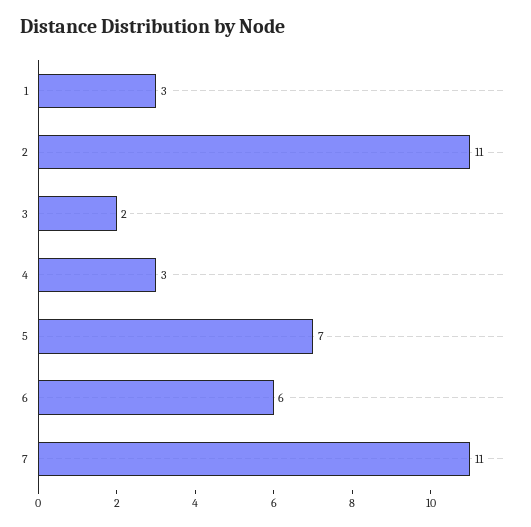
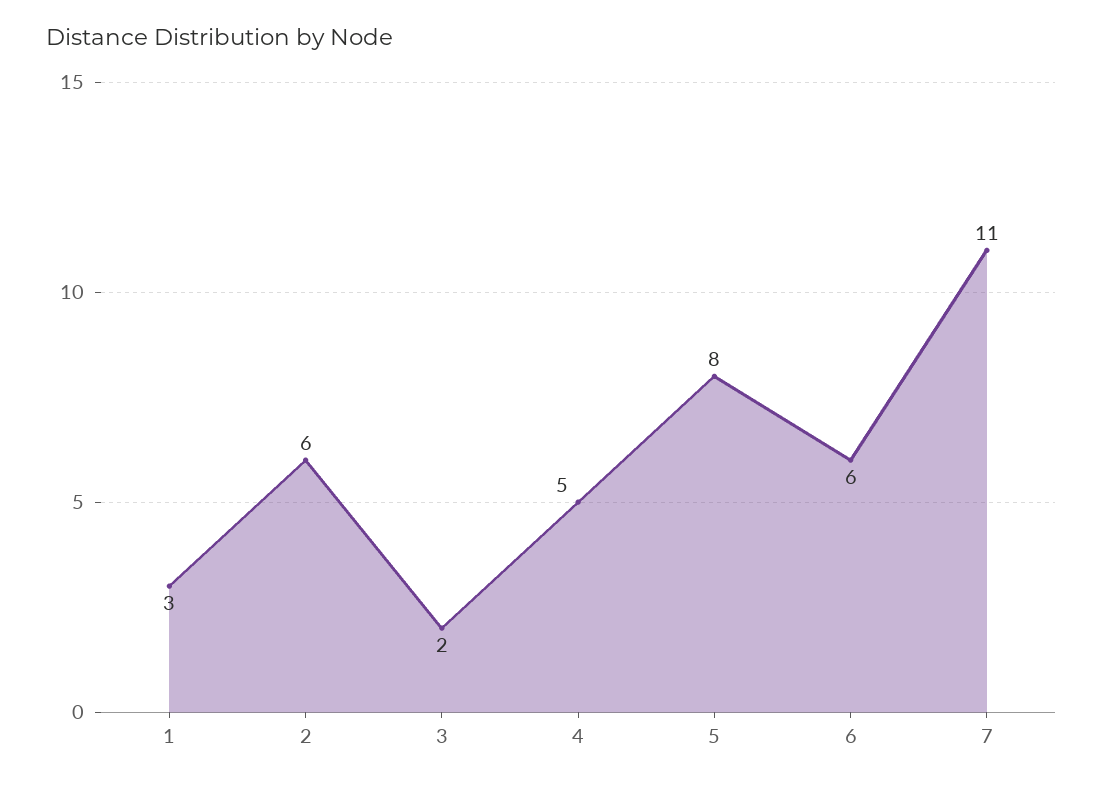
  {
    "1": 3,
-   "2": 11,
+   "2": 6,
    "3": 2,
-   "4": 3,
+   "4": 5,
-   "5": 7,
+   "5": 8,
    "6": 6,
    "7": 11
  }

